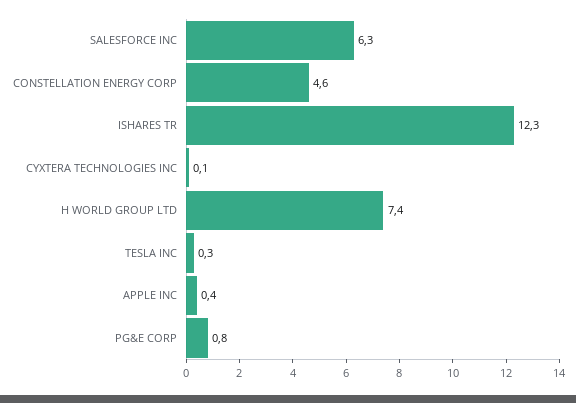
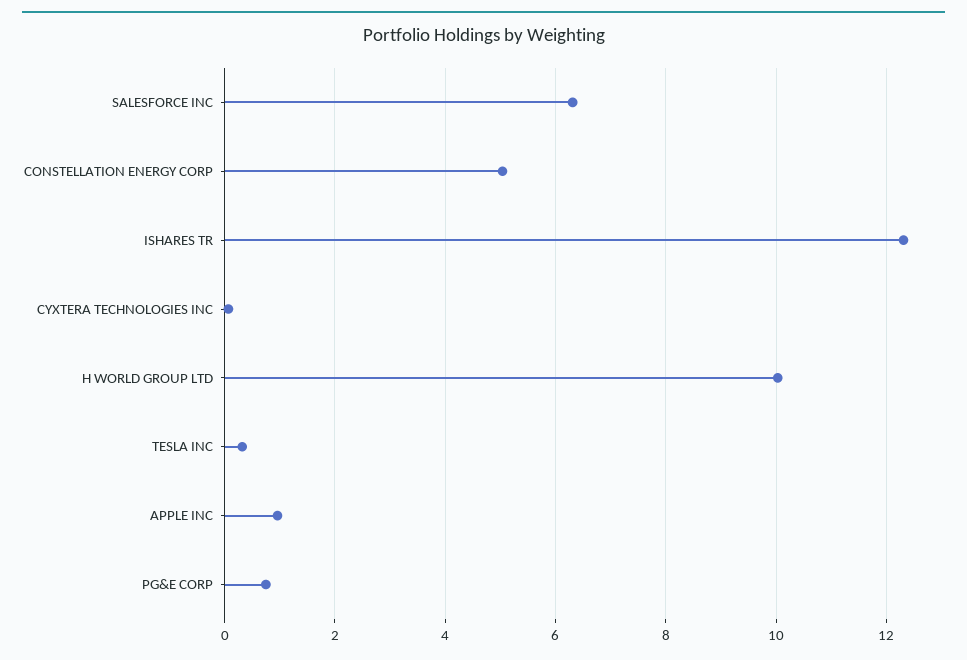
  {
    "SALESFORCE INC": 6.3,
-   "CONSTELLATION ENERGY CORP": 4.6,
+   "CONSTELLATION ENERGY CORP": 5,
    "ISHARES TR": 12.3,
    "CYXTERA TECHNOLOGIES INC": 0.1,
-   "H WORLD GROUP LTD": 7.4,
+   "H WORLD GROUP LTD": 10,
    "TESLA INC": 0.3,
-   "APPLE INC": 0.4,
+   "APPLE INC": 1,
    "PG&E CORP": 0.8
  }

